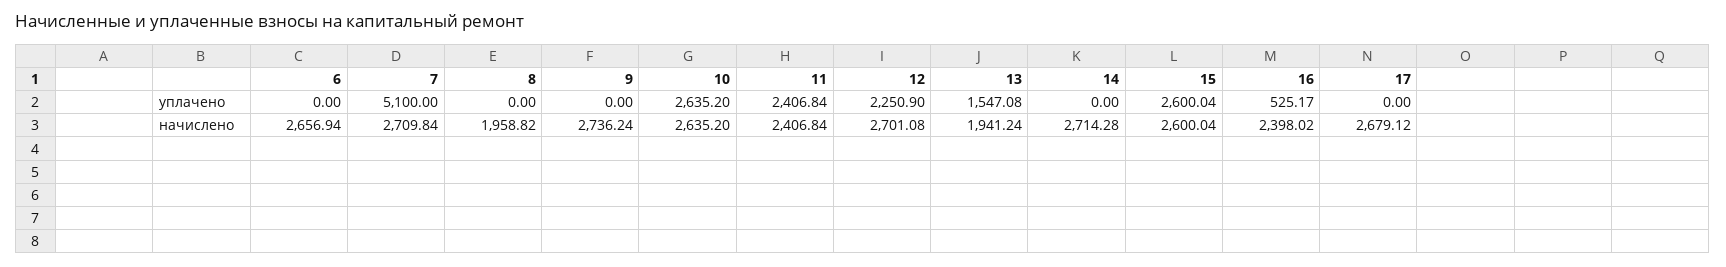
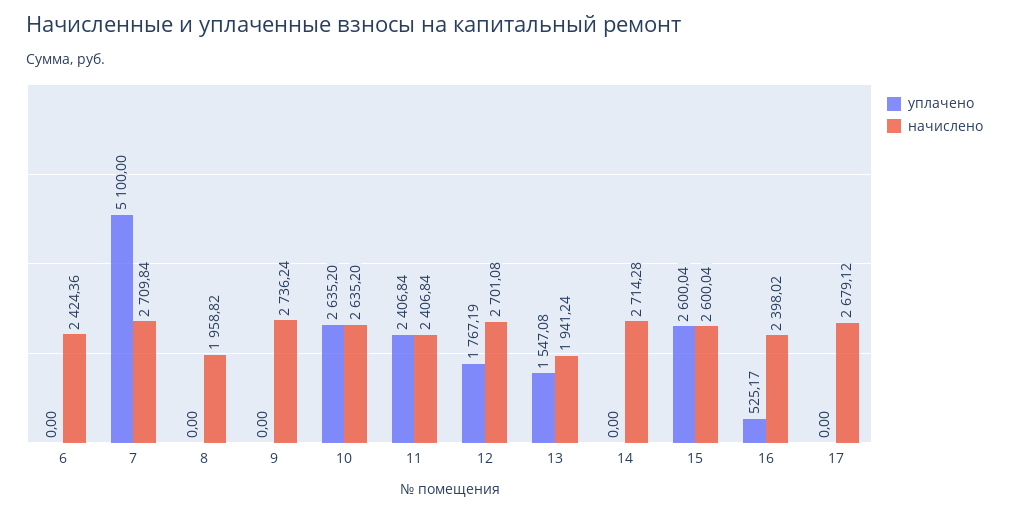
  {
    "уплачено": {
      "6": 0,
      "7": 5100,
      "8": 0,
      "9": 0,
      "10": 2635.2,
      "11": 2406.84,
-     "12": 2250.9,
+     "12": 1767.19,
      "13": 1547.08,
      "14": 0,
      "15": 2600.04,
      "16": 525.17,
      "17": 0
    },
    "начислено": {
-     "6": 2656.94,
+     "6": 2424.36,
      "7": 2709.84,
      "8": 1958.82,
      "9": 2736.24,
      "10": 2635.2,
      "11": 2406.84,
      "12": 2701.08,
      "13": 1941.24,
      "14": 2714.28,
      "15": 2600.04,
      "16": 2398.02,
      "17": 2679.12
    }
  }

